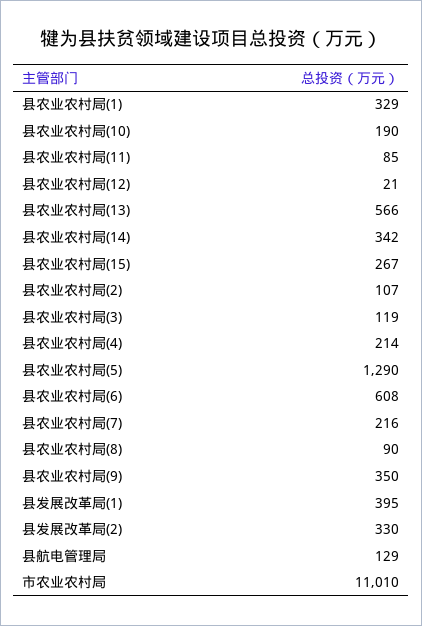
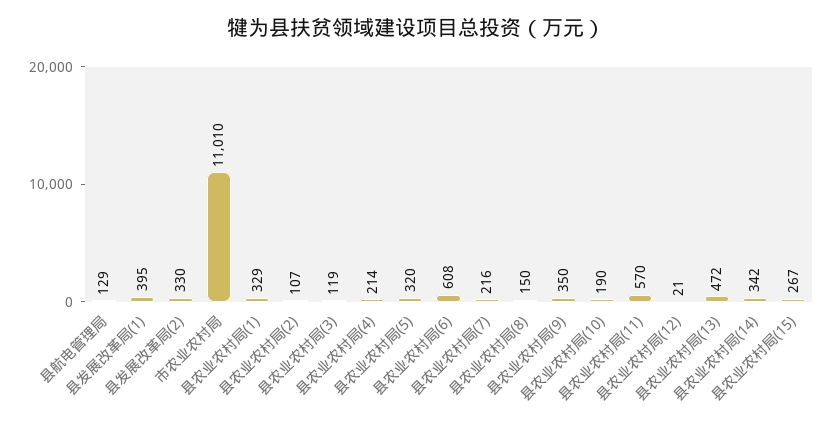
  {
    "县农业农村局(1)": 329,
    "县农业农村局(10)": 190,
-   "县农业农村局(11)": 85,
+   "县农业农村局(11)": 570,
    "县农业农村局(12)": 21,
-   "县农业农村局(13)": 566,
+   "县农业农村局(13)": 472,
    "县农业农村局(14)": 342,
    "县农业农村局(15)": 267,
    "县农业农村局(2)": 107,
    "县农业农村局(3)": 119,
    "县农业农村局(4)": 214,
-   "县农业农村局(5)": 1290,
+   "县农业农村局(5)": 320,
    "县农业农村局(6)": 608,
    "县农业农村局(7)": 216,
-   "县农业农村局(8)": 90,
+   "县农业农村局(8)": 150,
    "县农业农村局(9)": 350,
    "县发展改革局(1)": 395,
    "县发展改革局(2)": 330,
    "县航电管理局": 129,
    "市农业农村局": 11010
  }

